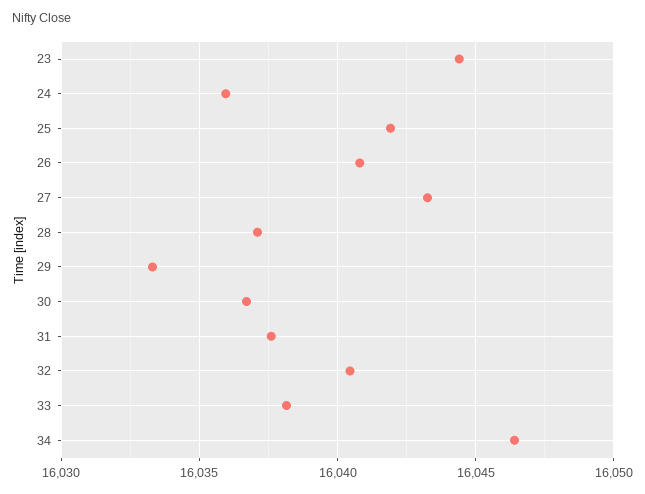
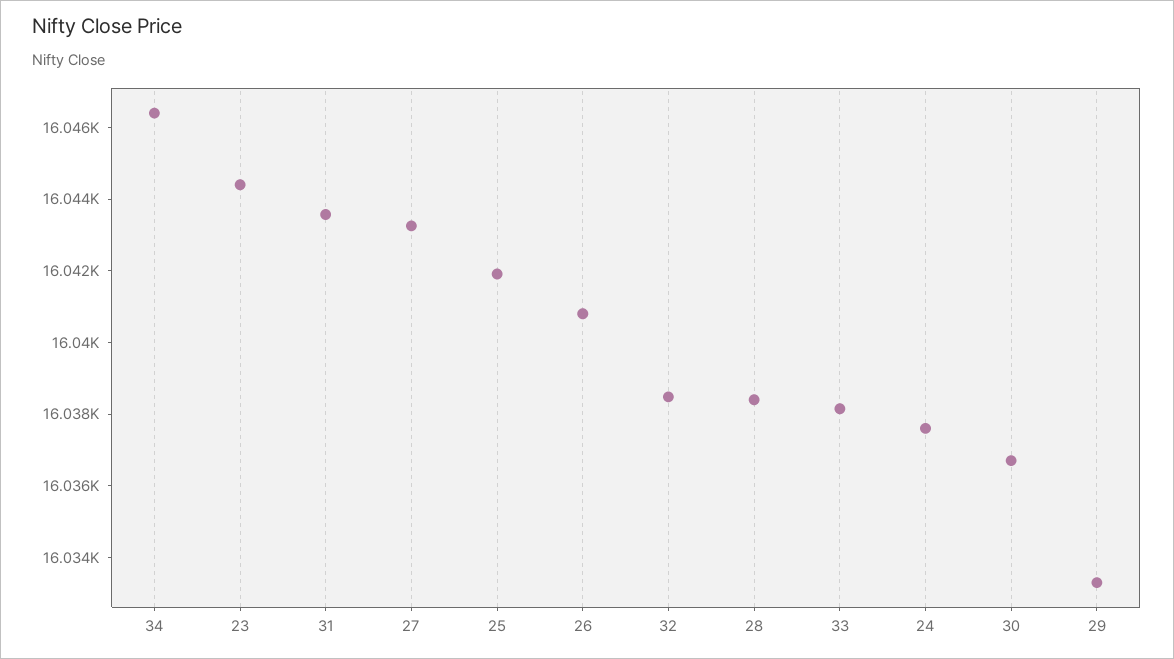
  {
    "23": 16044.5,
-   "24": 16036,
+   "24": 16037.5,
    "25": 16042,
    "26": 16041,
    "27": 16043.5,
-   "28": 16037,
+   "28": 16038.5,
    "29": 16033.5,
    "30": 16036.5,
-   "31": 16037.5,
+   "31": 16043.5,
-   "32": 16040.5,
+   "32": 16038.5,
    "33": 16038,
    "34": 16046.5
  }

